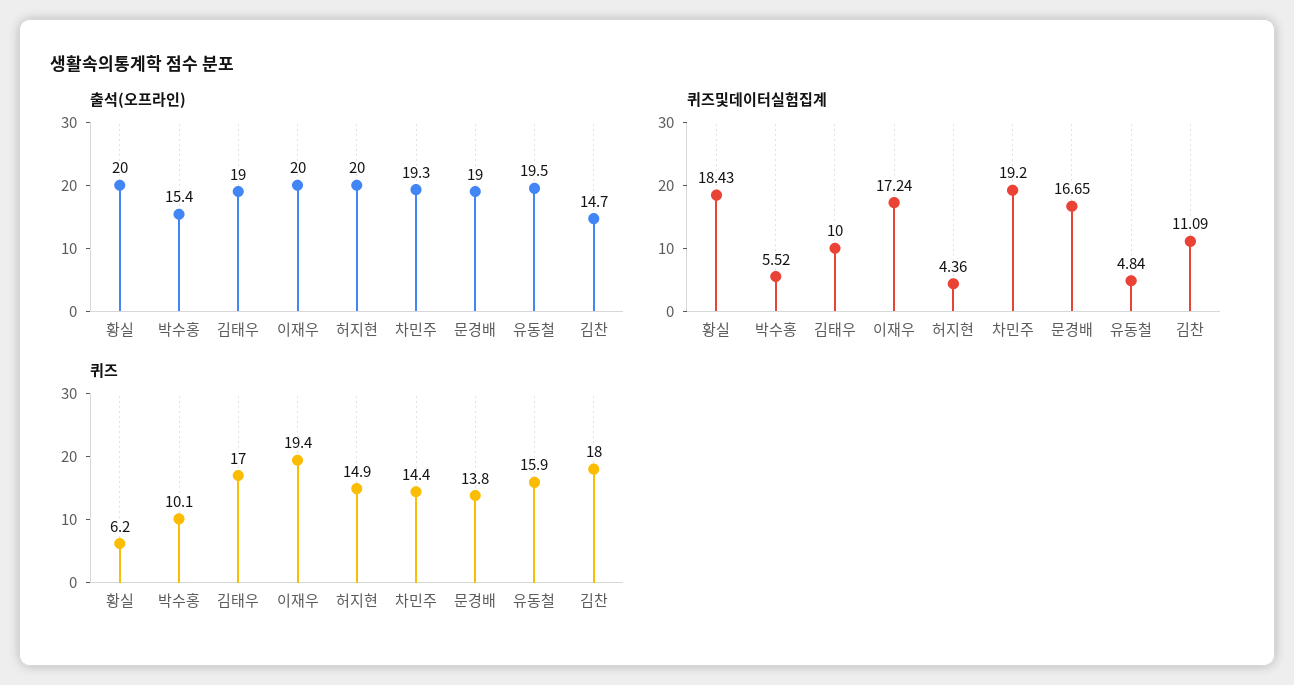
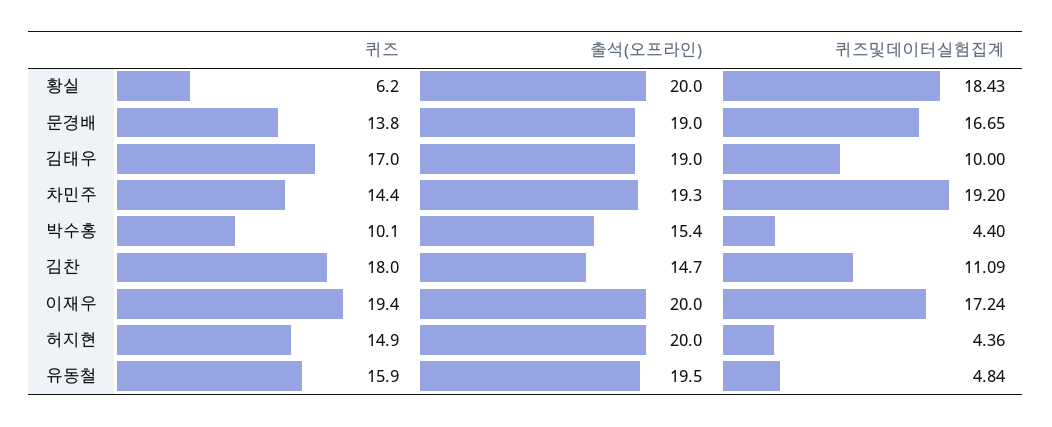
  {
    "출석(오프라인)": {
      "황실": 20,
      "박수홍": 15.4,
      "김태우": 19,
      "이재우": 20,
      "허지현": 20,
      "차민주": 19.3,
      "문경배": 19,
      "유동철": 19.5,
      "김찬": 14.7
    },
    "퀴즈및데이터실험집계": {
      "황실": 18.43,
-     "박수홍": 5.52,
+     "박수홍": 4.4,
      "김태우": 10,
      "이재우": 17.24,
      "허지현": 4.36,
      "차민주": 19.2,
      "문경배": 16.65,
      "유동철": 4.84,
      "김찬": 11.09
    },
    "퀴즈": {
      "황실": 6.2,
      "박수홍": 10.1,
      "김태우": 17,
      "이재우": 19.4,
      "허지현": 14.9,
      "차민주": 14.4,
      "문경배": 13.8,
      "유동철": 15.9,
      "김찬": 18
    }
  }

